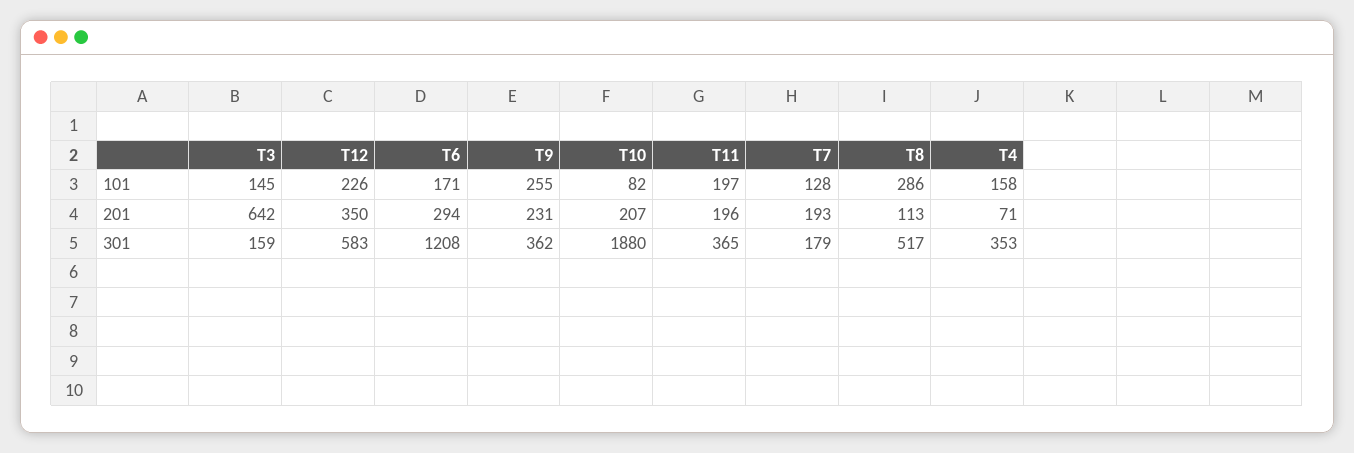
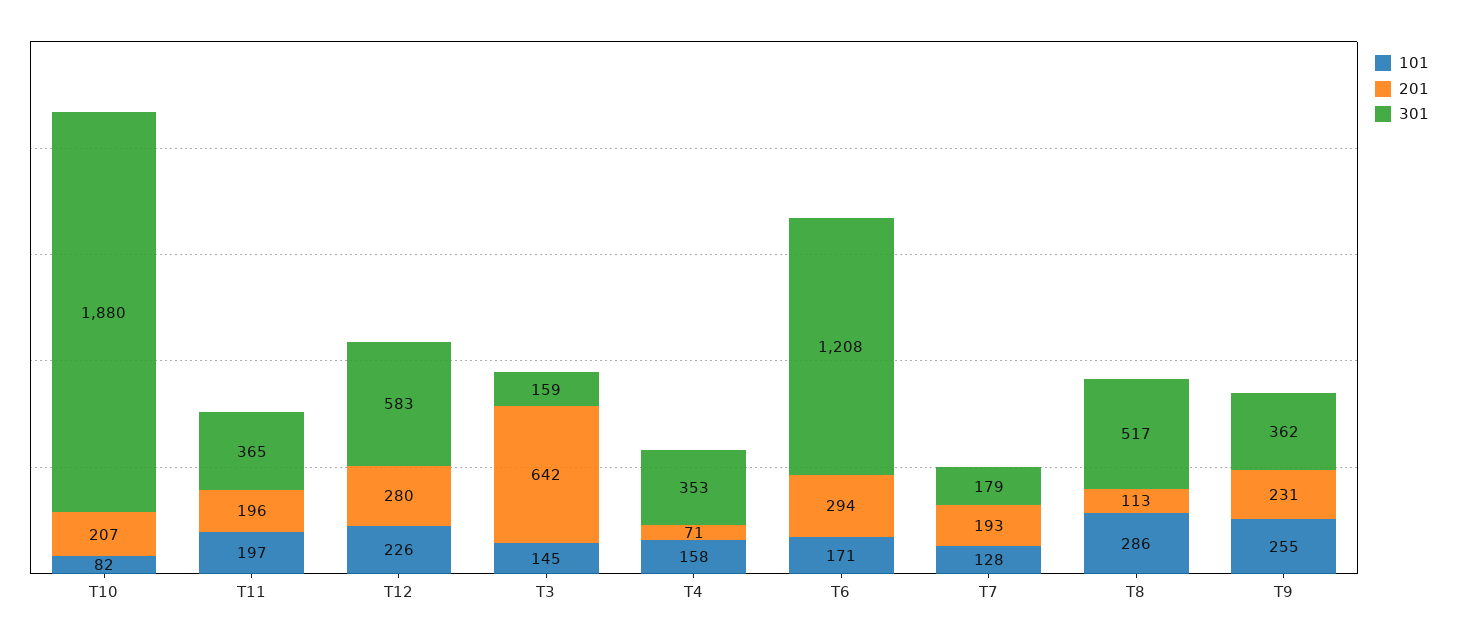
  {
    "101": {
      "T3": 145,
      "T12": 226,
      "T6": 171,
      "T9": 255,
      "T10": 82,
      "T11": 197,
      "T7": 128,
      "T8": 286,
      "T4": 158
    },
    "201": {
      "T3": 642,
-     "T12": 350,
+     "T12": 280,
      "T6": 294,
      "T9": 231,
      "T10": 207,
      "T11": 196,
      "T7": 193,
      "T8": 113,
      "T4": 71
    },
    "301": {
      "T3": 159,
      "T12": 583,
      "T6": 1208,
      "T9": 362,
      "T10": 1880,
      "T11": 365,
      "T7": 179,
      "T8": 517,
      "T4": 353
    }
  }

